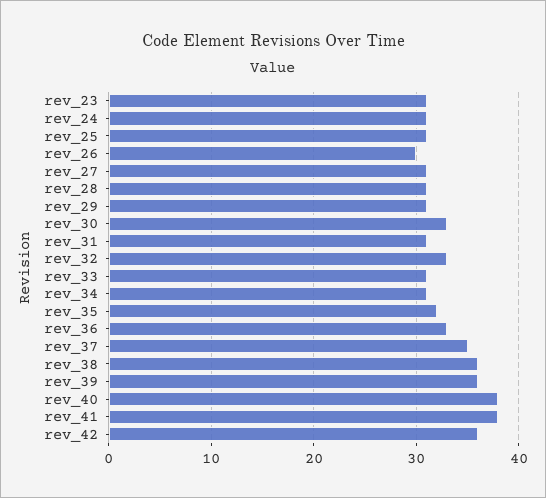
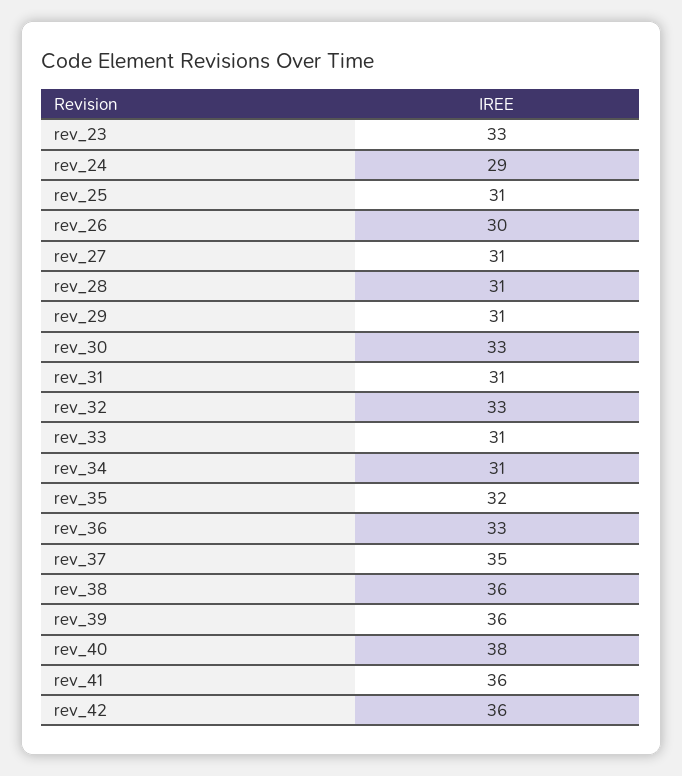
  {
-   "rev_23": 31,
+   "rev_23": 33,
-   "rev_24": 31,
+   "rev_24": 29,
    "rev_25": 31,
    "rev_26": 30,
    "rev_27": 31,
    "rev_28": 31,
    "rev_29": 31,
    "rev_30": 33,
    "rev_31": 31,
    "rev_32": 33,
    "rev_33": 31,
    "rev_34": 31,
    "rev_35": 32,
    "rev_36": 33,
    "rev_37": 35,
    "rev_38": 36,
    "rev_39": 36,
    "rev_40": 38,
-   "rev_41": 38,
+   "rev_41": 36,
    "rev_42": 36
  }

